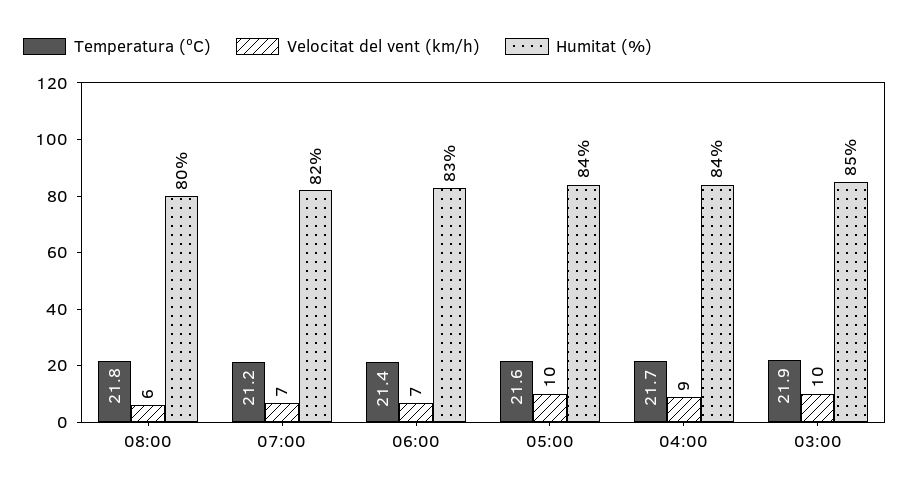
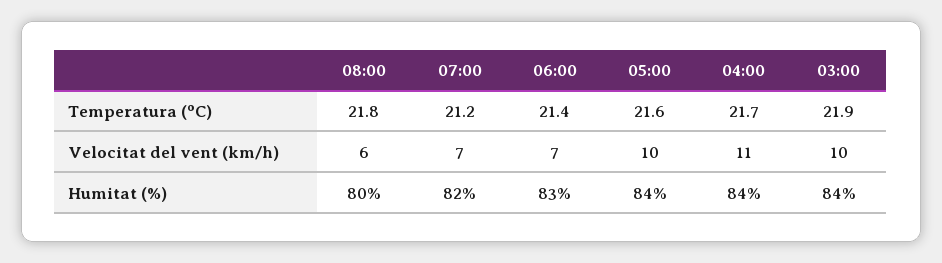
  {
    "Temperatura (ºC)": {
      "08:00": 21.8,
      "07:00": 21.2,
      "06:00": 21.4,
      "05:00": 21.6,
      "04:00": 21.7,
      "03:00": 21.9
    },
    "Velocitat del vent (km/h)": {
      "08:00": 6,
      "07:00": 7,
      "06:00": 7,
      "05:00": 10,
-     "04:00": 9,
+     "04:00": 11,
      "03:00": 10
    },
    "Humitat (%)": {
      "08:00": 80,
      "07:00": 82,
      "06:00": 83,
      "05:00": 84,
      "04:00": 84,
-     "03:00": 85
+     "03:00": 84
    }
  }

